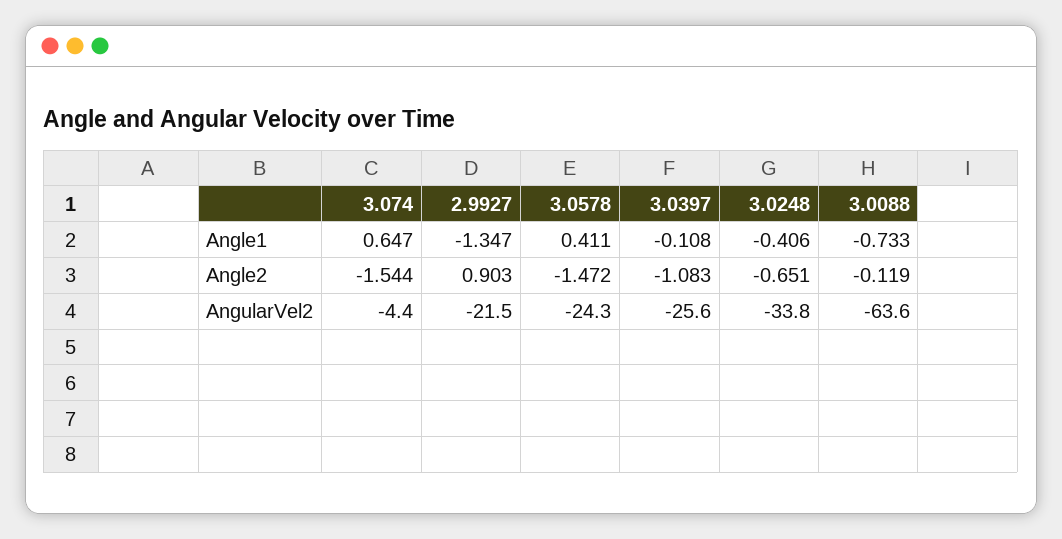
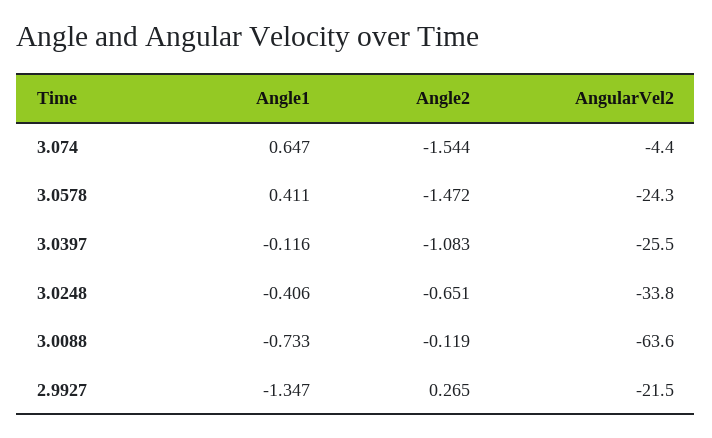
  {
    "3.074": {
      "Angle1": 0.647,
      "Angle2": -1.544,
      "AngularVel2": -4.4
    },
    "2.9927": {
      "Angle1": -1.347,
-     "Angle2": 0.903,
+     "Angle2": 0.265,
      "AngularVel2": -21.5
    },
    "3.0578": {
      "Angle1": 0.411,
      "Angle2": -1.472,
      "AngularVel2": -24.3
    },
    "3.0397": {
-     "Angle1": -0.108,
+     "Angle1": -0.116,
      "Angle2": -1.083,
-     "AngularVel2": -25.6
+     "AngularVel2": -25.5
    },
    "3.0248": {
      "Angle1": -0.406,
      "Angle2": -0.651,
      "AngularVel2": -33.8
    },
    "3.0088": {
      "Angle1": -0.733,
      "Angle2": -0.119,
      "AngularVel2": -63.6
    }
  }

